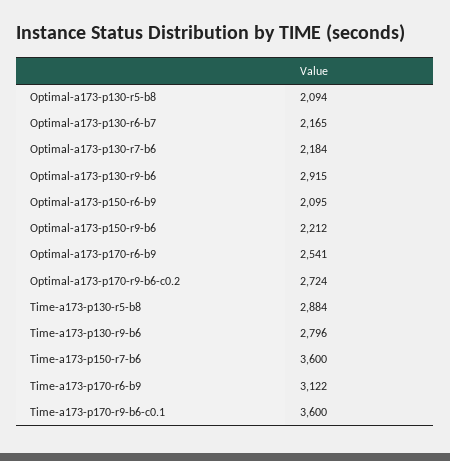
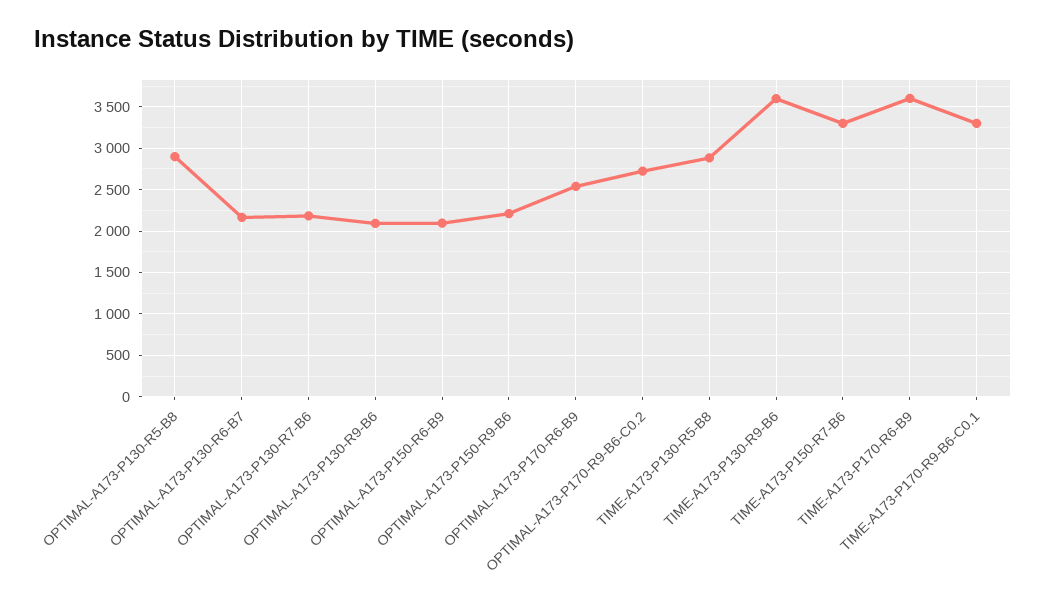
  {
-   "Optimal-a173-p130-r5-b8": 2094,
+   "Optimal-a173-p130-r5-b8": 2900,
    "Optimal-a173-p130-r6-b7": 2165,
    "Optimal-a173-p130-r7-b6": 2184,
-   "Optimal-a173-p130-r9-b6": 2915,
+   "Optimal-a173-p130-r9-b6": 2100,
    "Optimal-a173-p150-r6-b9": 2095,
    "Optimal-a173-p150-r9-b6": 2212,
    "Optimal-a173-p170-r6-b9": 2541,
    "Optimal-a173-p170-r9-b6-c0.2": 2724,
    "Time-a173-p130-r5-b8": 2884,
-   "Time-a173-p130-r9-b6": 2796,
+   "Time-a173-p130-r9-b6": 3600,
-   "Time-a173-p150-r7-b6": 3600,
+   "Time-a173-p150-r7-b6": 3300,
-   "Time-a173-p170-r6-b9": 3122,
+   "Time-a173-p170-r6-b9": 3600,
-   "Time-a173-p170-r9-b6-c0.1": 3600
+   "Time-a173-p170-r9-b6-c0.1": 3300
  }

